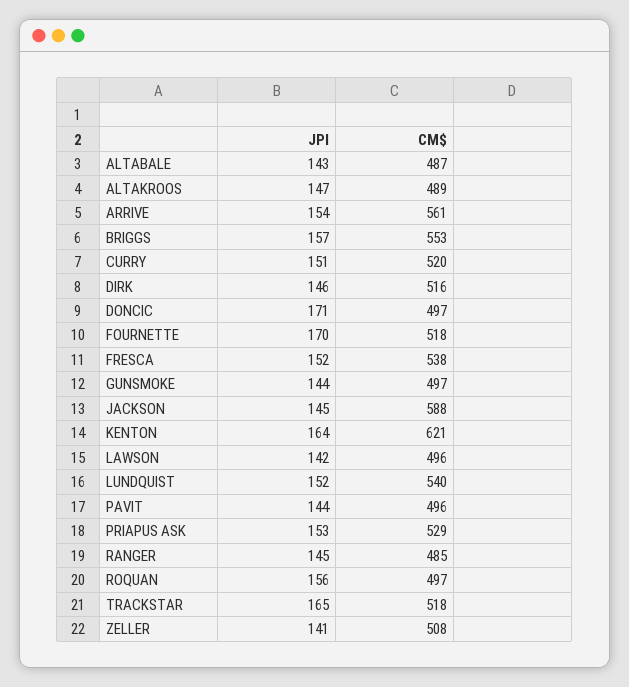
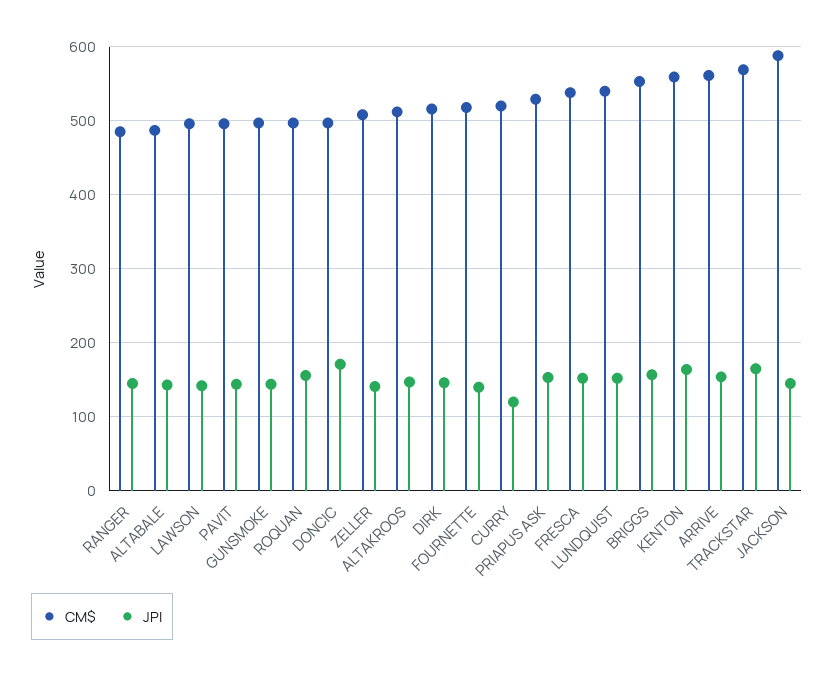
  {
    "JPI": {
      "ALTABALE": 143,
      "ALTAKROOS": 147,
      "ARRIVE": 154,
      "BRIGGS": 157,
-     "CURRY": 151,
+     "CURRY": 120,
      "DIRK": 146,
      "DONCIC": 171,
-     "FOURNETTE": 170,
+     "FOURNETTE": 140,
      "FRESCA": 152,
      "GUNSMOKE": 144,
      "JACKSON": 145,
      "KENTON": 164,
      "LAWSON": 142,
      "LUNDQUIST": 152,
      "PAVIT": 144,
      "PRIAPUS ASK": 153,
      "RANGER": 145,
      "ROQUAN": 156,
      "TRACKSTAR": 165,
      "ZELLER": 141
    },
    "CM$": {
      "ALTABALE": 487,
-     "ALTAKROOS": 489,
+     "ALTAKROOS": 510,
      "ARRIVE": 561,
      "BRIGGS": 553,
      "CURRY": 520,
      "DIRK": 516,
      "DONCIC": 497,
      "FOURNETTE": 518,
      "FRESCA": 538,
      "GUNSMOKE": 497,
      "JACKSON": 588,
-     "KENTON": 621,
+     "KENTON": 560,
      "LAWSON": 496,
      "LUNDQUIST": 540,
      "PAVIT": 496,
      "PRIAPUS ASK": 529,
      "RANGER": 485,
      "ROQUAN": 497,
-     "TRACKSTAR": 518,
+     "TRACKSTAR": 570,
      "ZELLER": 508
    }
  }

